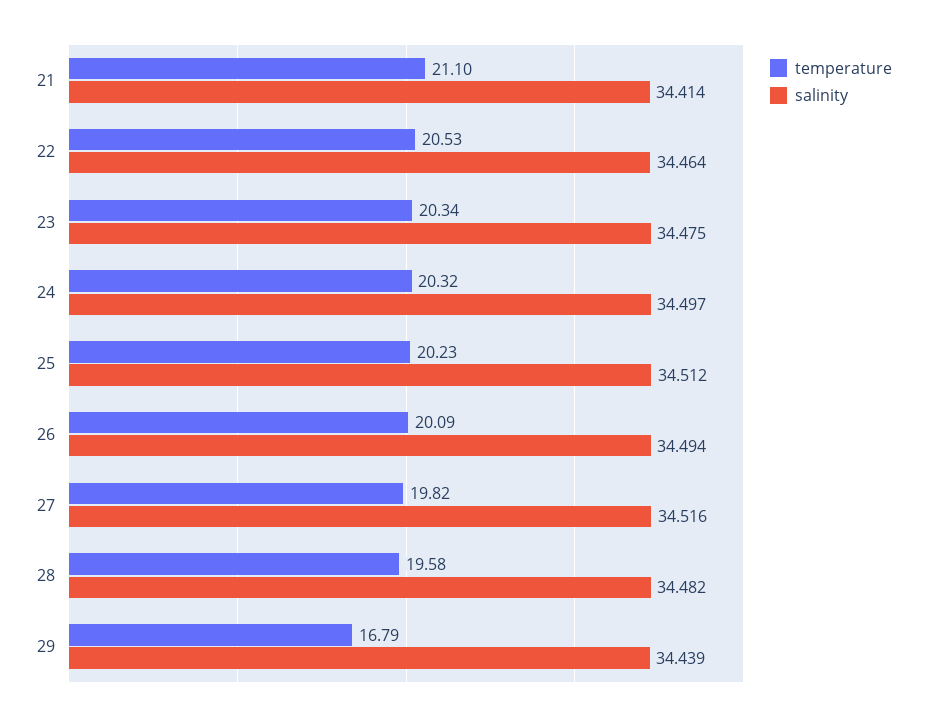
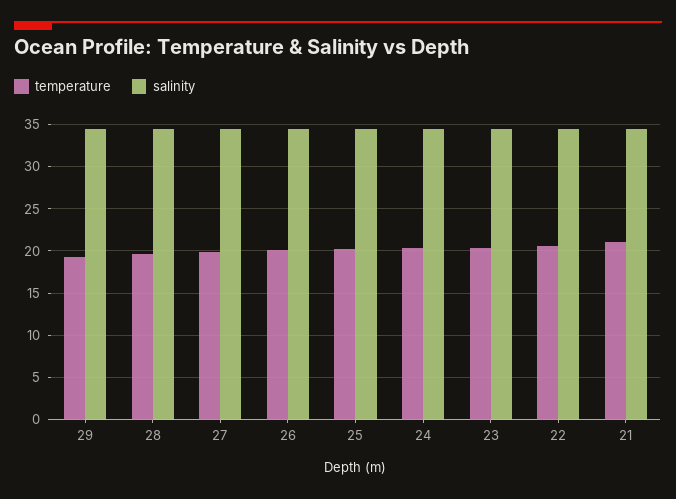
  {
    "temperature": {
      "21": 21.1,
      "22": 20.53,
      "23": 20.34,
      "24": 20.32,
      "25": 20.23,
      "26": 20.09,
      "27": 19.82,
      "28": 19.58,
-     "29": 16.79
+     "29": 19
    },
    "salinity": {
      "21": 34.414,
      "22": 34.464,
      "23": 34.475,
      "24": 34.497,
      "25": 34.512,
      "26": 34.494,
      "27": 34.516,
      "28": 34.482,
      "29": 34.439
    }
  }

